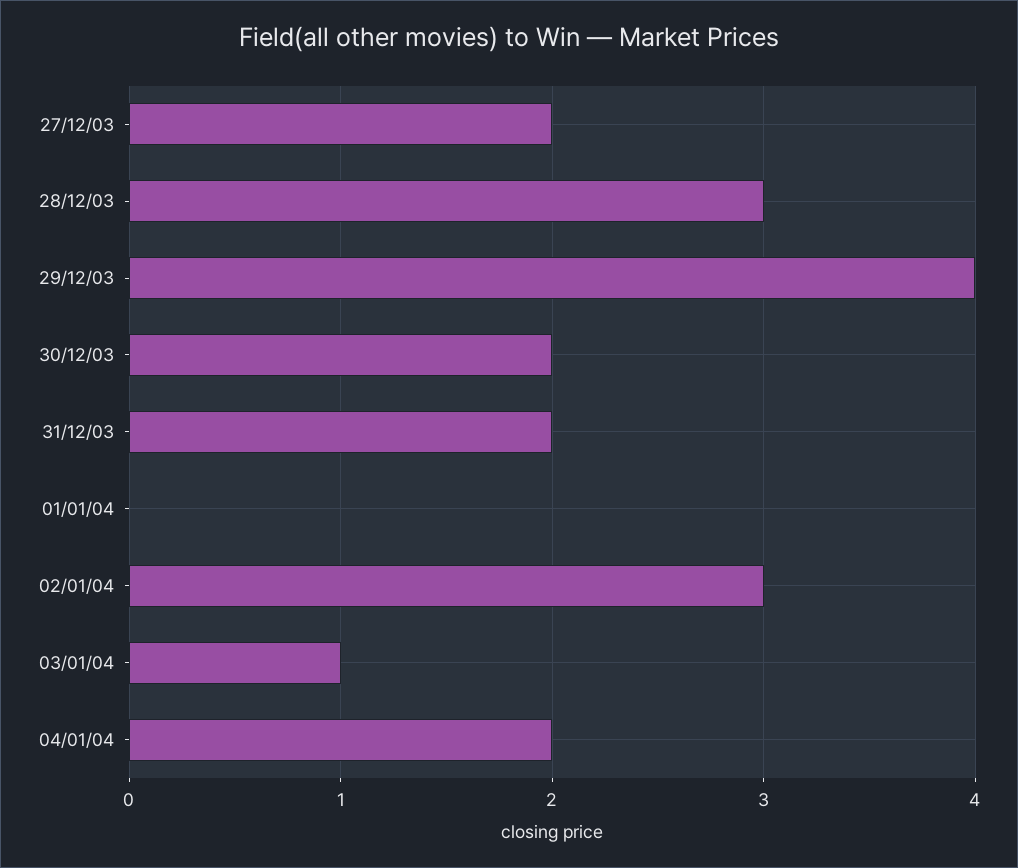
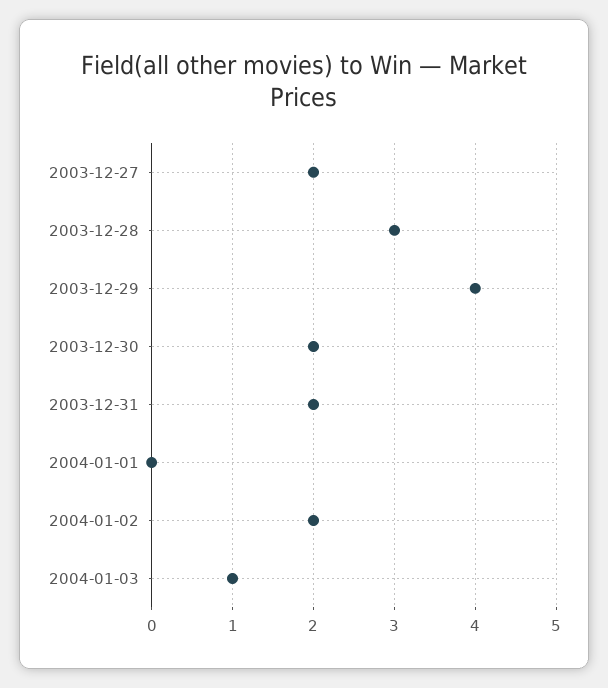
  {
    "27/12/03": 2,
    "28/12/03": 3,
    "29/12/03": 4,
    "30/12/03": 2,
    "31/12/03": 2,
    "01/01/04": 0,
-   "02/01/04": 3,
+   "02/01/04": 2,
-   "03/01/04": 1,
+   "03/01/04": 1
-   "04/01/04": 2
  }

